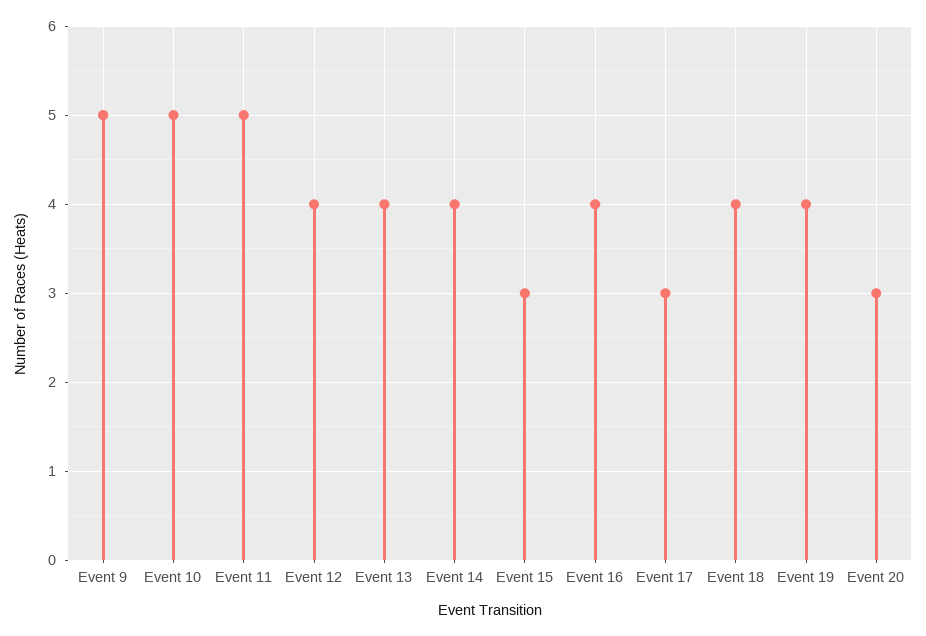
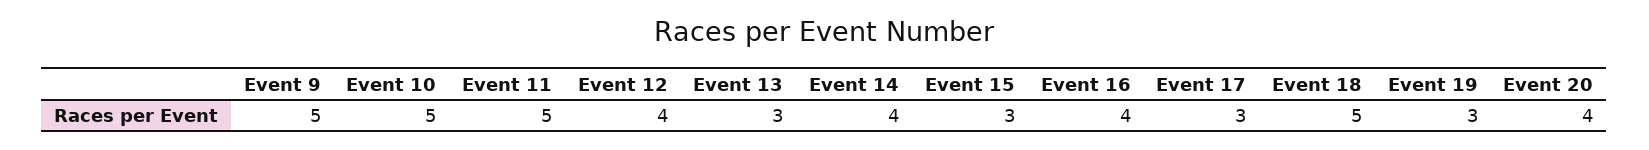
  {
    "Event 9": 5,
    "Event 10": 5,
    "Event 11": 5,
    "Event 12": 4,
-   "Event 13": 4,
+   "Event 13": 3,
    "Event 14": 4,
    "Event 15": 3,
    "Event 16": 4,
    "Event 17": 3,
-   "Event 18": 4,
+   "Event 18": 5,
-   "Event 19": 4,
+   "Event 19": 3,
-   "Event 20": 3
+   "Event 20": 4
  }

